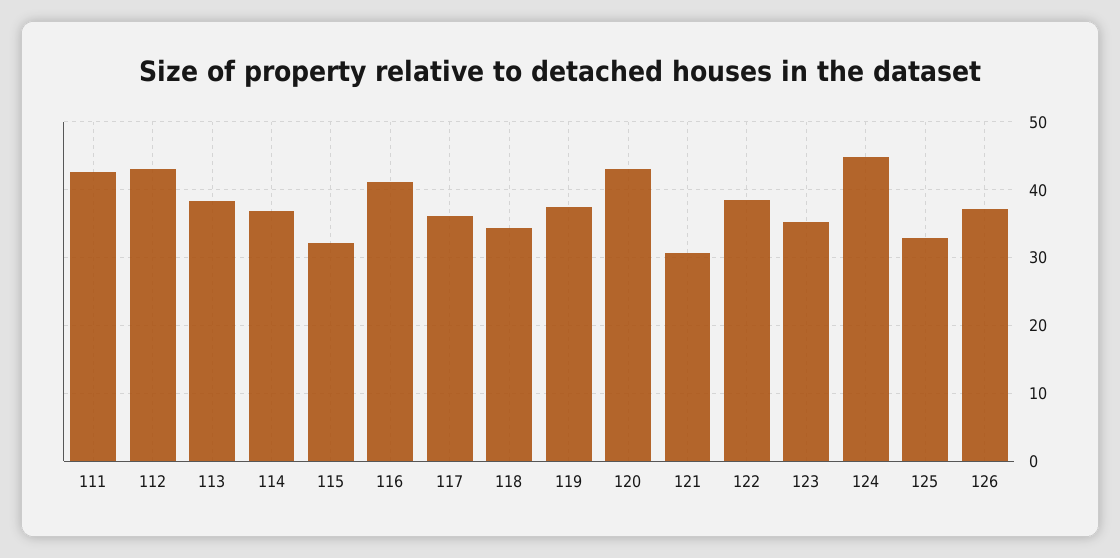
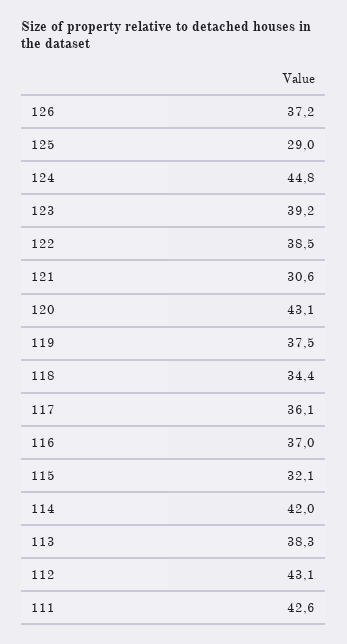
  {
    "111": 42.6,
    "112": 43.1,
    "113": 38.3,
-   "114": 37,
+   "114": 42,
    "115": 32.1,
-   "116": 41,
+   "116": 37,
    "117": 36.1,
    "118": 34.4,
    "119": 37.5,
    "120": 43.1,
    "121": 30.6,
    "122": 38.5,
-   "123": 35,
+   "123": 39.2,
    "124": 44.8,
-   "125": 33,
+   "125": 29,
    "126": 37.2
  }

